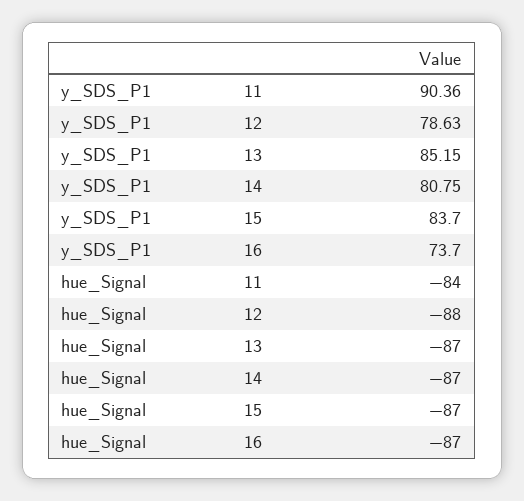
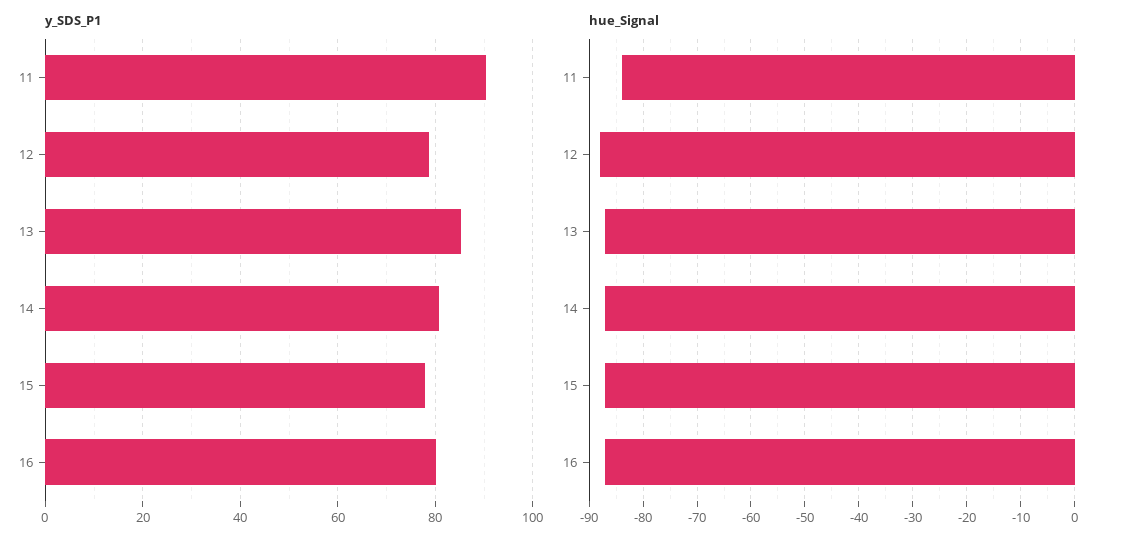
  {
    "y_SDS_P1": {
      "11": 90.36,
      "12": 78.63,
      "13": 85.15,
      "14": 80.75,
-     "15": 83.7,
+     "15": 78,
-     "16": 73.7
+     "16": 80
    },
    "hue_Signal": {
      "11": -84,
      "12": -88,
      "13": -87,
      "14": -87,
      "15": -87,
      "16": -87
    }
  }

